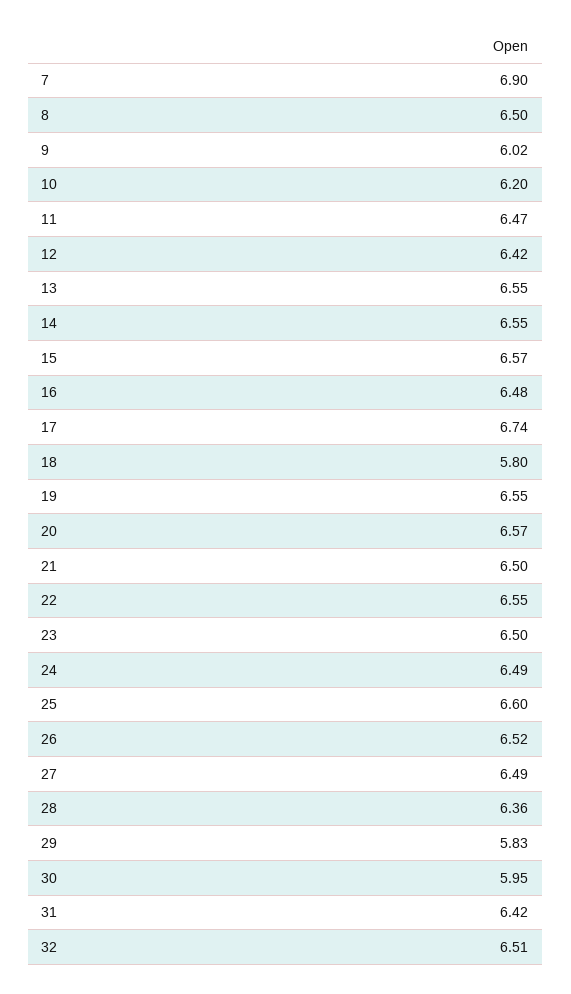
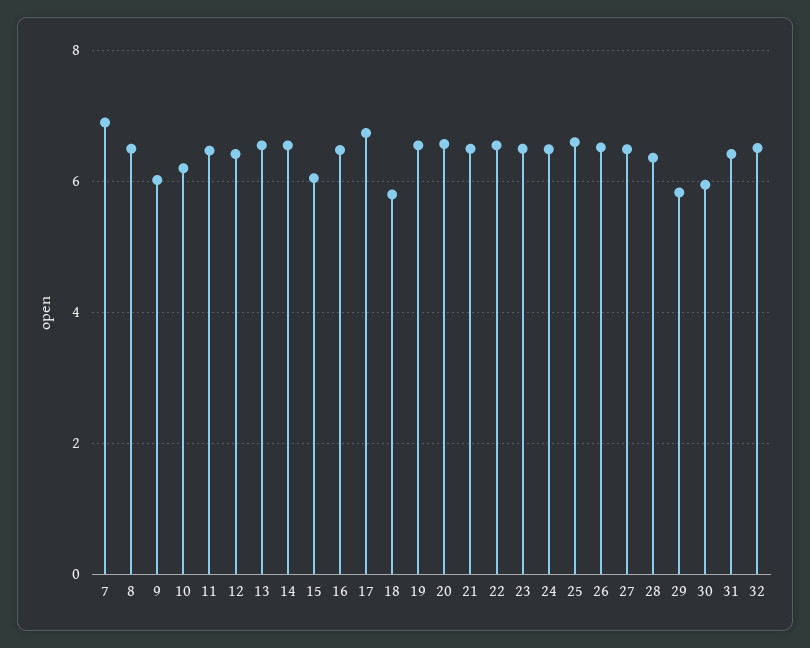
  {
    "7": 6.9,
    "8": 6.5,
    "9": 6.02,
    "10": 6.2,
    "11": 6.47,
    "12": 6.42,
    "13": 6.55,
    "14": 6.55,
-   "15": 6.57,
+   "15": 6,
    "16": 6.48,
    "17": 6.74,
    "18": 5.8,
    "19": 6.55,
    "20": 6.57,
    "21": 6.5,
    "22": 6.55,
    "23": 6.5,
    "24": 6.49,
    "25": 6.6,
    "26": 6.52,
    "27": 6.49,
    "28": 6.36,
    "29": 5.83,
    "30": 5.95,
    "31": 6.42,
    "32": 6.51
  }

